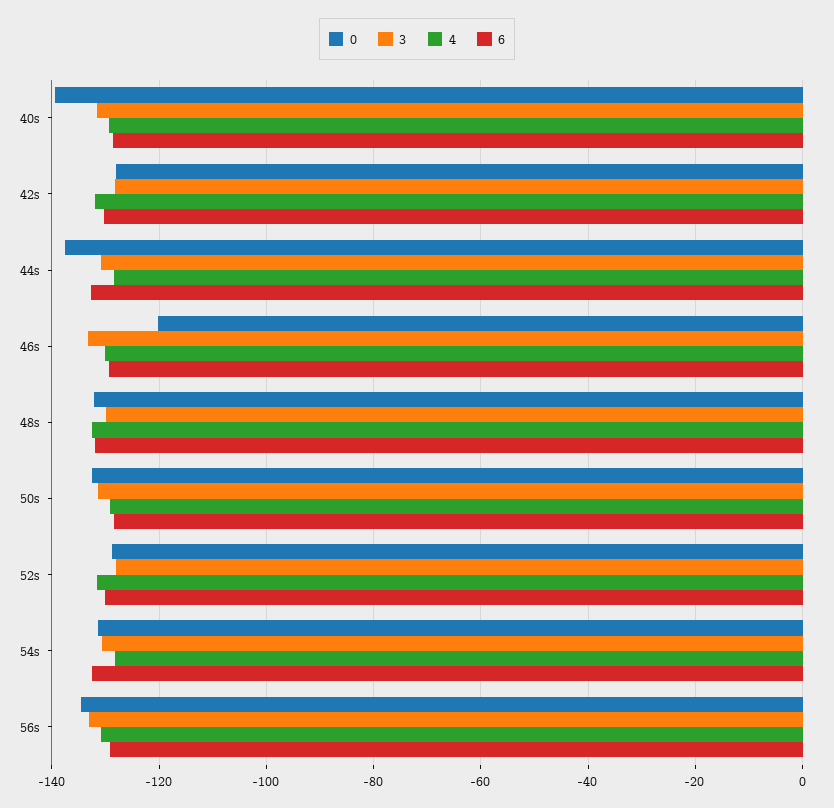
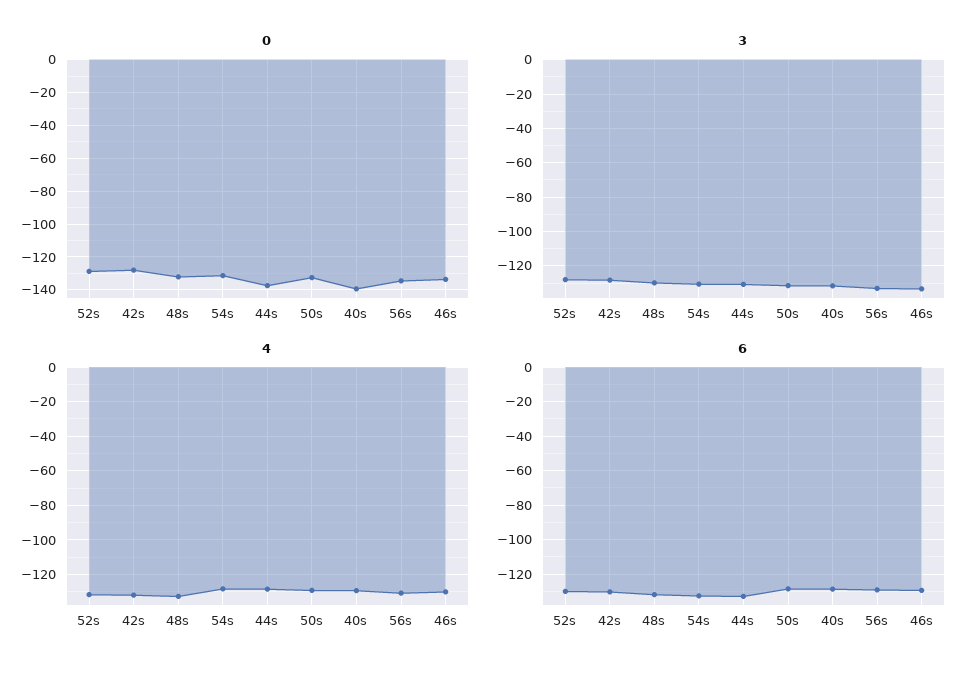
  {
    "0": {
      "40s": -140,
      "42s": -128,
      "44s": -138,
-     "46s": -120,
+     "46s": -135,
      "48s": -132,
      "50s": -132,
      "52s": -128,
      "54s": -132,
      "56s": -134
    },
    "3": {
      "40s": -132,
      "42s": -128,
      "44s": -130,
      "46s": -134,
      "48s": -130,
      "50s": -132,
      "52s": -128,
      "54s": -130,
      "56s": -134
    },
    "4": {
      "40s": -130,
      "42s": -132,
      "44s": -128,
      "46s": -130,
      "48s": -132,
      "50s": -130,
      "52s": -132,
      "54s": -128,
      "56s": -130
    },
    "6": {
      "40s": -128,
      "42s": -130,
      "44s": -132,
      "46s": -130,
      "48s": -132,
      "50s": -128,
      "52s": -130,
      "54s": -132,
      "56s": -130
    }
  }

